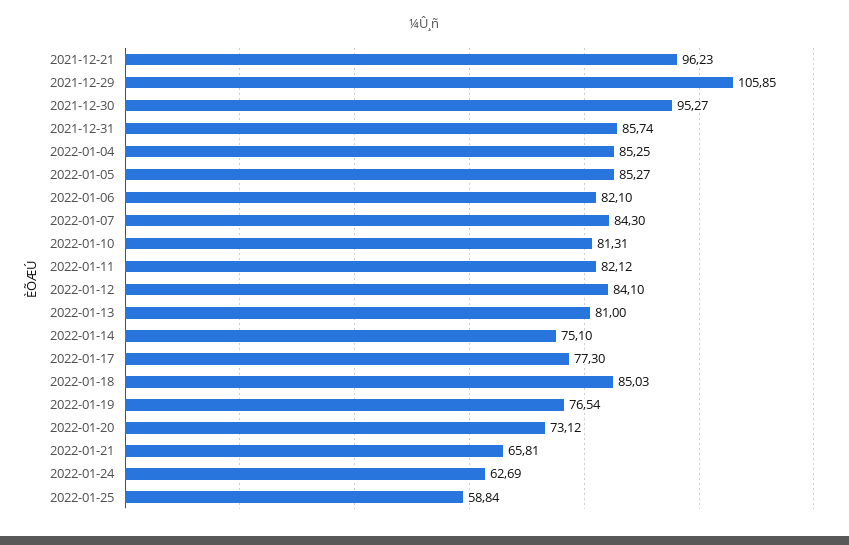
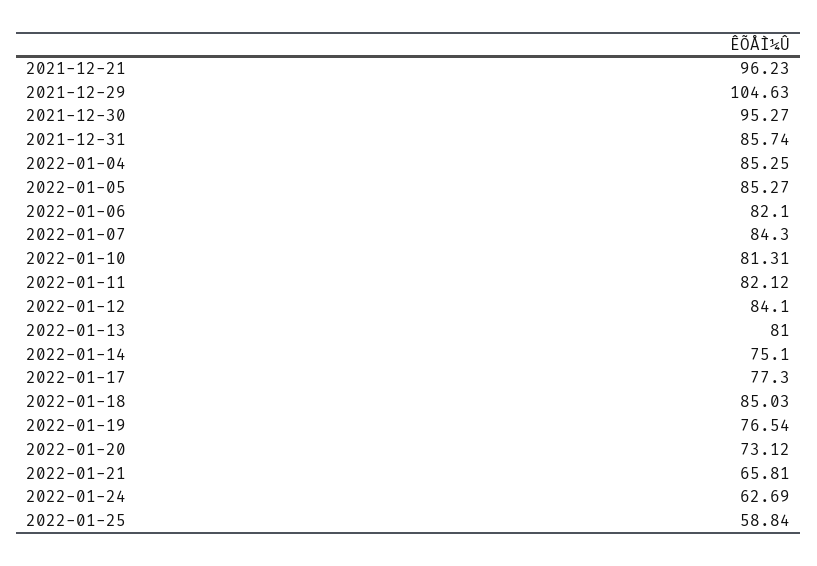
  {
    "2021-12-21": 96.23,
-   "2021-12-29": 105.85,
+   "2021-12-29": 104.63,
    "2021-12-30": 95.27,
    "2021-12-31": 85.74,
    "2022-01-04": 85.25,
    "2022-01-05": 85.27,
    "2022-01-06": 82.1,
    "2022-01-07": 84.3,
    "2022-01-10": 81.31,
    "2022-01-11": 82.12,
    "2022-01-12": 84.1,
    "2022-01-13": 81,
    "2022-01-14": 75.1,
    "2022-01-17": 77.3,
    "2022-01-18": 85.03,
    "2022-01-19": 76.54,
    "2022-01-20": 73.12,
    "2022-01-21": 65.81,
    "2022-01-24": 62.69,
    "2022-01-25": 58.84
  }

